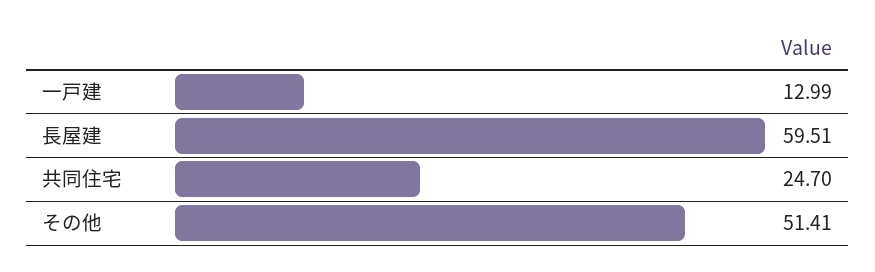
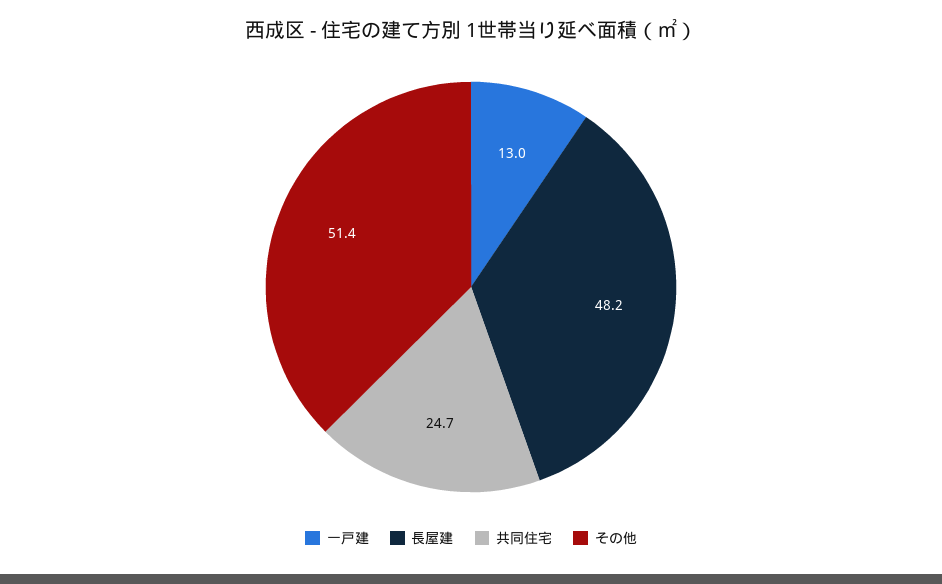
  {
    "一戸建": 12.99,
-   "長屋建": 59.51,
+   "長屋建": 48.2,
    "共同住宅": 24.7,
    "その他": 51.41
  }

